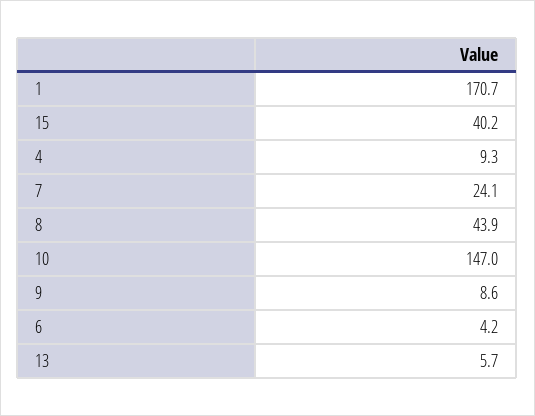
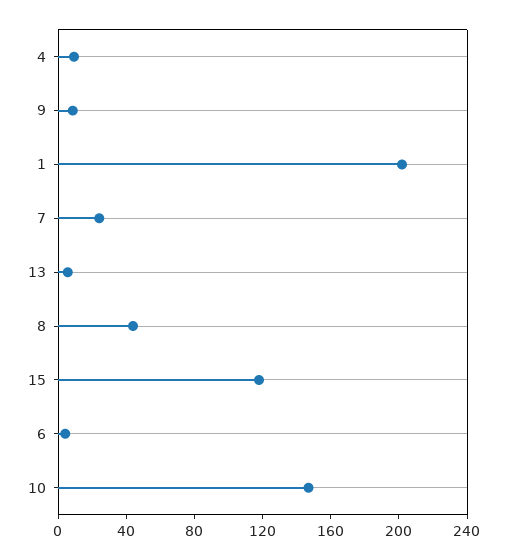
  {
-   "1": 170.7,
+   "1": 200,
-   "15": 40.2,
+   "15": 120,
    "4": 9.3,
    "7": 24.1,
    "8": 43.9,
    "10": 147,
    "9": 8.6,
    "6": 4.2,
    "13": 5.7
  }

